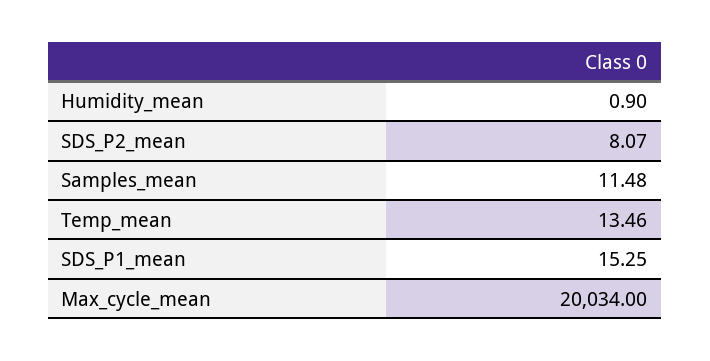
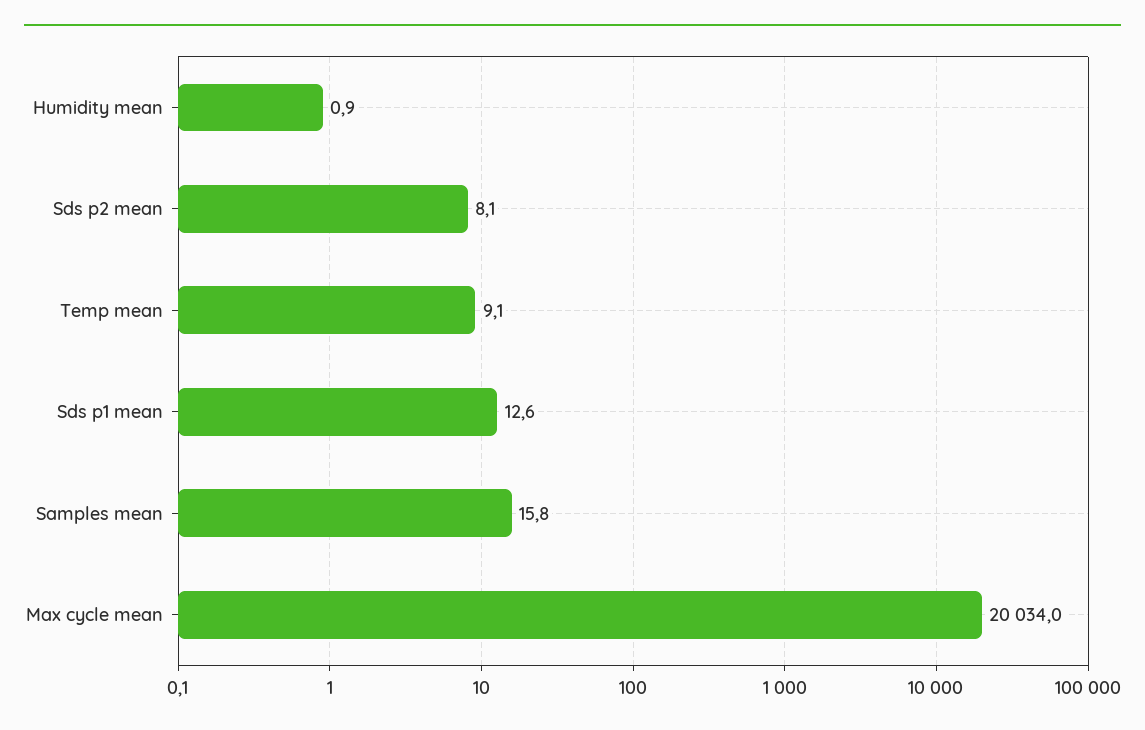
  {
    "Humidity_mean": 0.9,
    "SDS_P2_mean": 8.07,
-   "Samples_mean": 11.48,
+   "Samples_mean": 15.8,
-   "Temp_mean": 13.46,
+   "Temp_mean": 9.1,
-   "SDS_P1_mean": 15.25,
+   "SDS_P1_mean": 12.6,
    "Max_cycle_mean": 20034
  }

